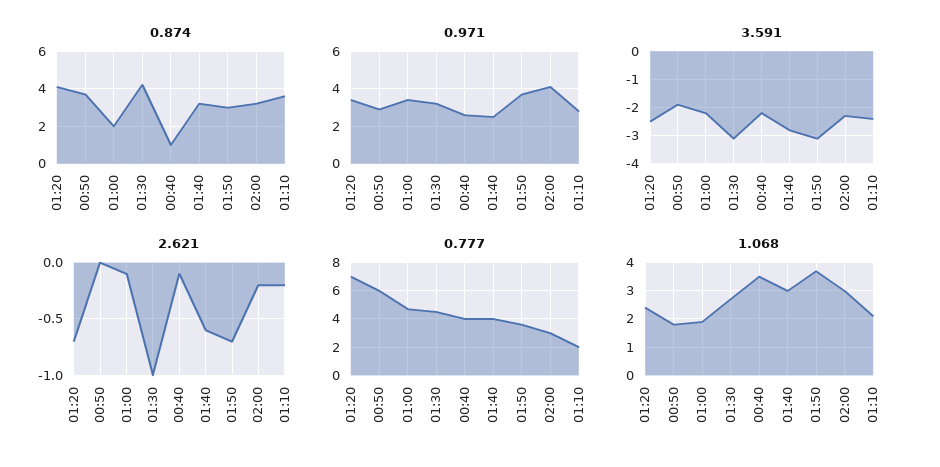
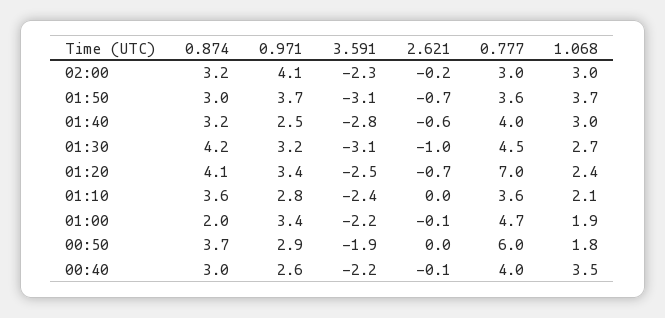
  {
    "0.874": {
      "01:20": 4.1,
      "00:50": 3.7,
      "01:00": 2,
      "01:30": 4.2,
-     "00:40": 1,
+     "00:40": 3,
      "01:40": 3.2,
      "01:50": 3,
      "02:00": 3.2,
      "01:10": 3.6
    },
    "0.971": {
      "01:20": 3.4,
      "00:50": 2.9,
      "01:00": 3.4,
      "01:30": 3.2,
      "00:40": 2.6,
      "01:40": 2.5,
      "01:50": 3.7,
      "02:00": 4.1,
      "01:10": 2.8
    },
    "3.591": {
      "01:20": -2.5,
      "00:50": -1.9,
      "01:00": -2.2,
      "01:30": -3.1,
      "00:40": -2.2,
      "01:40": -2.8,
      "01:50": -3.1,
      "02:00": -2.3,
      "01:10": -2.4
    },
    "2.621": {
      "01:20": -0.7,
      "00:50": 0,
      "01:00": -0.1,
      "01:30": -1,
      "00:40": -0.1,
      "01:40": -0.6,
      "01:50": -0.7,
      "02:00": -0.2,
-     "01:10": -0.2
+     "01:10": 0
    },
    "0.777": {
      "01:20": 7,
      "00:50": 6,
      "01:00": 4.7,
      "01:30": 4.5,
      "00:40": 4,
      "01:40": 4,
      "01:50": 3.6,
      "02:00": 3,
-     "01:10": 2
+     "01:10": 3.6
    },
    "1.068": {
      "01:20": 2.4,
      "00:50": 1.8,
      "01:00": 1.9,
      "01:30": 2.7,
      "00:40": 3.5,
      "01:40": 3,
      "01:50": 3.7,
      "02:00": 3,
      "01:10": 2.1
    }
  }

